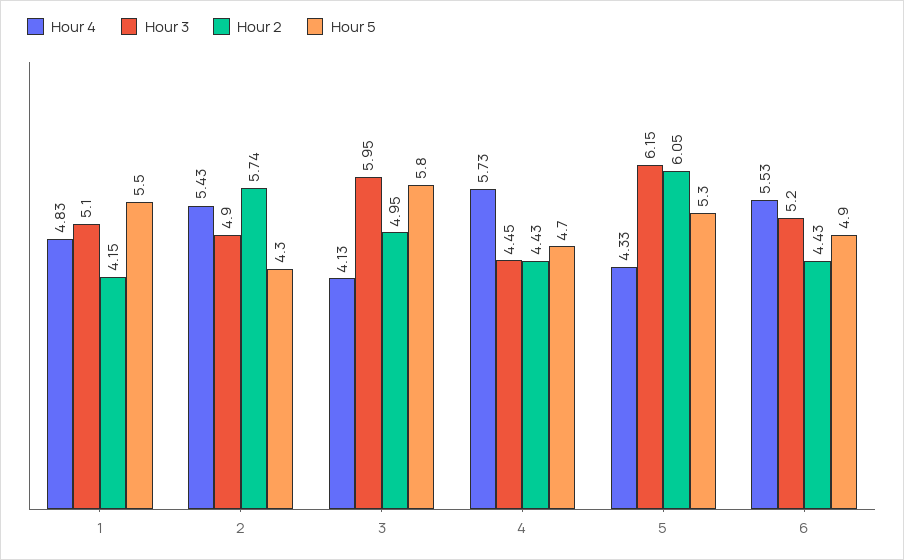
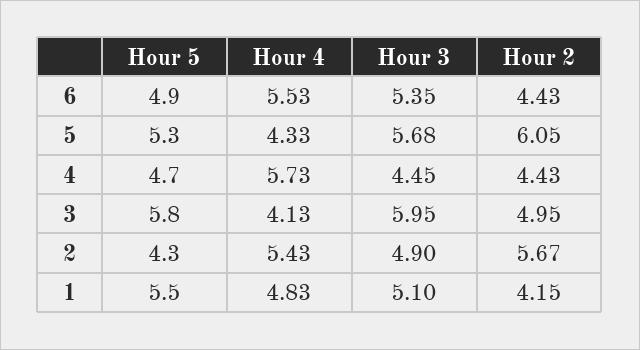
  {
    "Hour 4": {
      "1": 4.83,
      "2": 5.43,
      "3": 4.13,
      "4": 5.73,
      "5": 4.33,
      "6": 5.53
    },
    "Hour 3": {
      "1": 5.1,
      "2": 4.9,
      "3": 5.95,
      "4": 4.45,
-     "5": 6.15,
+     "5": 5.68,
-     "6": 5.2
+     "6": 5.35
    },
    "Hour 2": {
      "1": 4.15,
-     "2": 5.74,
+     "2": 5.67,
      "3": 4.95,
      "4": 4.43,
      "5": 6.05,
      "6": 4.43
    },
    "Hour 5": {
      "1": 5.5,
      "2": 4.3,
      "3": 5.8,
      "4": 4.7,
      "5": 5.3,
      "6": 4.9
    }
  }

